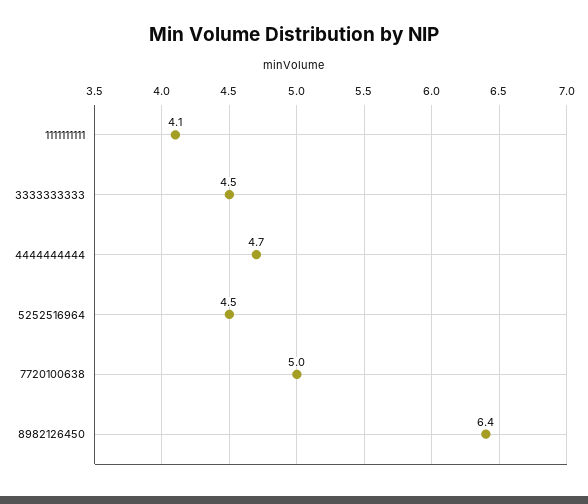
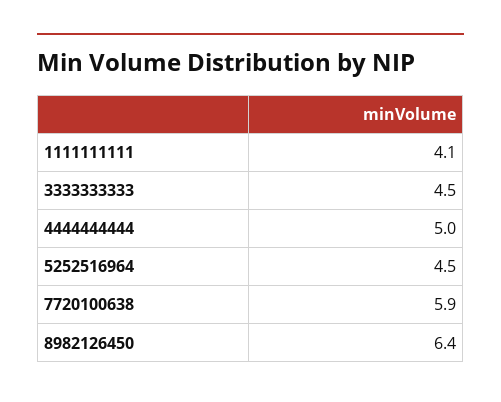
  {
    "1111111111": 4.1,
    "3333333333": 4.5,
-   "4444444444": 4.7,
+   "4444444444": 5,
    "5252516964": 4.5,
-   "7720100638": 5,
+   "7720100638": 5.9,
    "8982126450": 6.4
  }

